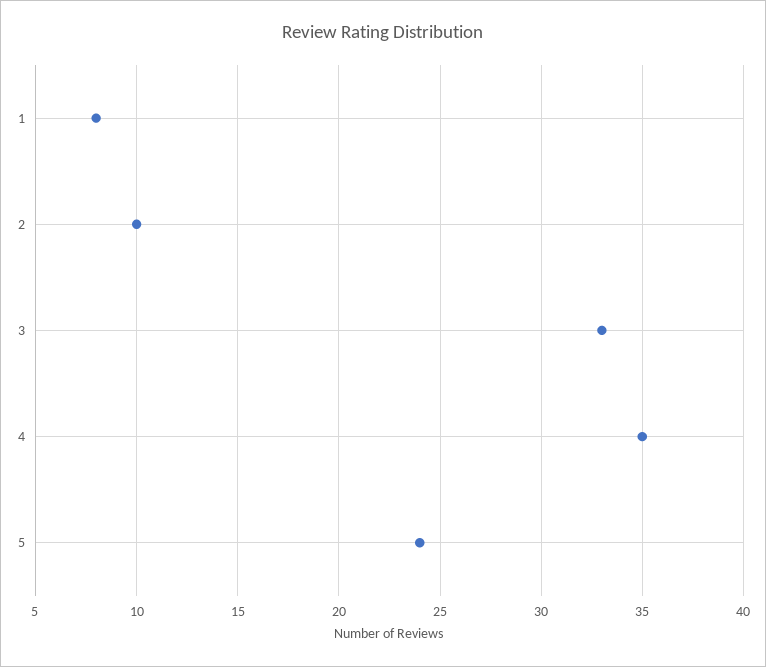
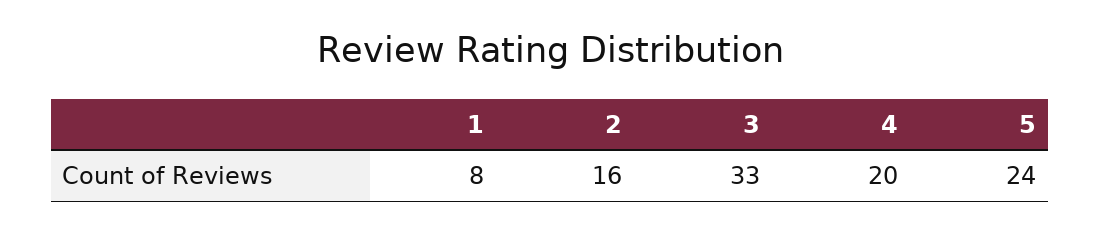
  {
    "1": 8,
-   "2": 10,
+   "2": 16,
    "3": 33,
-   "4": 35,
+   "4": 20,
    "5": 24
  }

